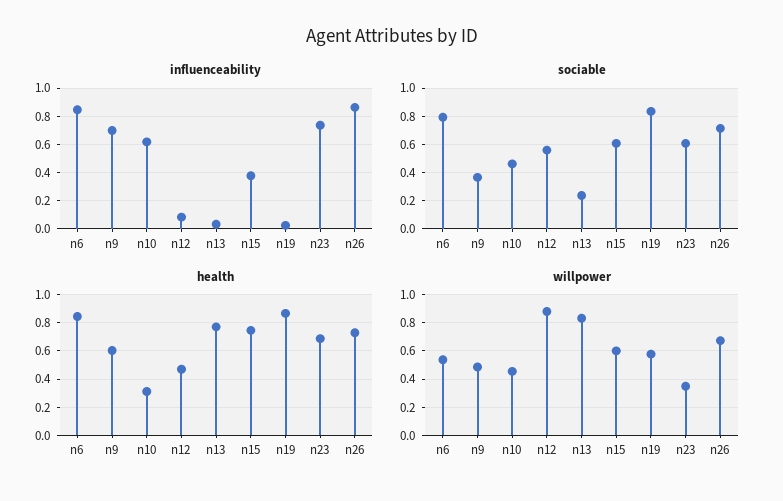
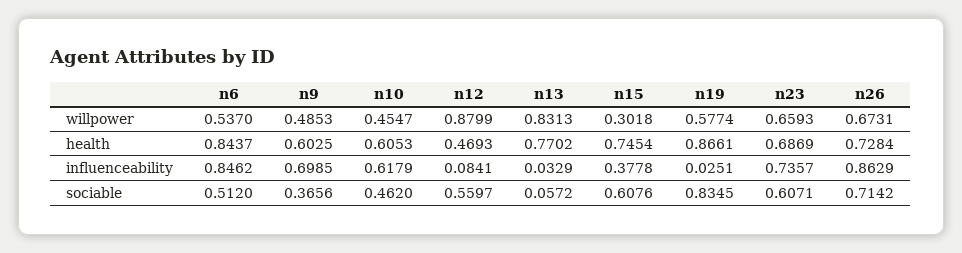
  {
    "influenceability": {
      "n6": 0.8462,
      "n9": 0.6985,
      "n10": 0.6179,
      "n12": 0.0841,
      "n13": 0.0329,
      "n15": 0.3778,
      "n19": 0.0251,
      "n23": 0.7357,
      "n26": 0.8629
    },
    "sociable": {
-     "n6": 0.8,
+     "n6": 0.512,
      "n9": 0.3656,
      "n10": 0.462,
      "n12": 0.5597,
-     "n13": 0.25,
+     "n13": 0.0572,
      "n15": 0.6076,
      "n19": 0.8345,
      "n23": 0.6071,
      "n26": 0.7142
    },
    "health": {
      "n6": 0.8437,
      "n9": 0.6025,
-     "n10": 0.3,
+     "n10": 0.6053,
      "n12": 0.4693,
      "n13": 0.7702,
      "n15": 0.7454,
      "n19": 0.8661,
      "n23": 0.6869,
      "n26": 0.7284
    },
    "willpower": {
      "n6": 0.537,
      "n9": 0.4853,
      "n10": 0.4547,
      "n12": 0.8799,
      "n13": 0.8313,
-     "n15": 0.6,
+     "n15": 0.3018,
      "n19": 0.5774,
-     "n23": 0.35,
+     "n23": 0.6593,
      "n26": 0.6731
    }
  }

